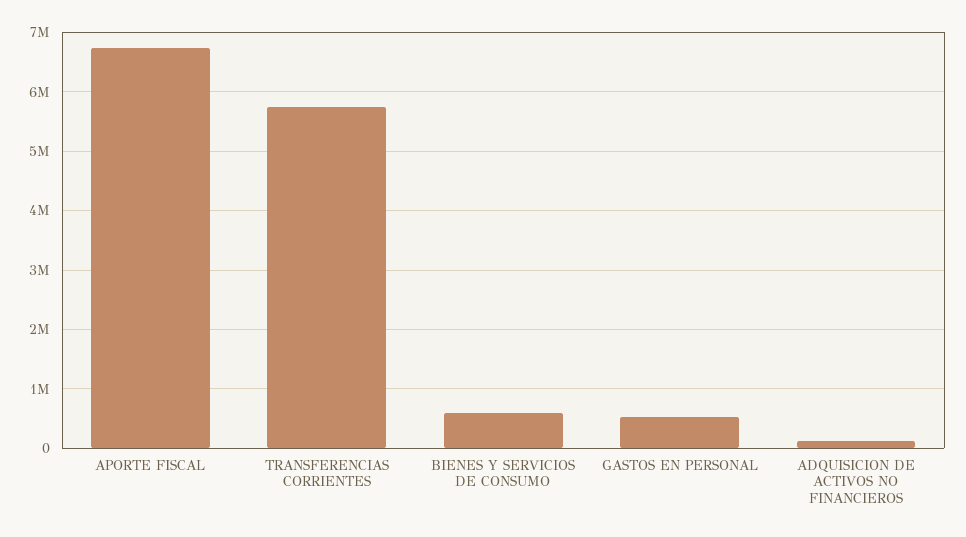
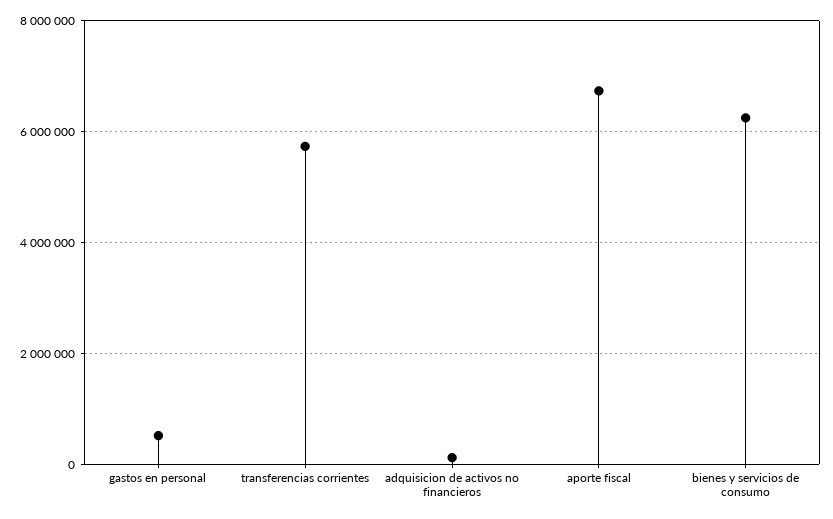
  {
    "APORTE FISCAL": 6800000,
    "TRANSFERENCIAS CORRIENTES": 5800000,
-   "BIENES Y SERVICIOS DE CONSUMO": 600000,
+   "BIENES Y SERVICIOS DE CONSUMO": 6200000,
    "GASTOS EN PERSONAL": 600000,
    "ADQUISICION DE ACTIVOS NO FINANCIEROS": 200000
  }

